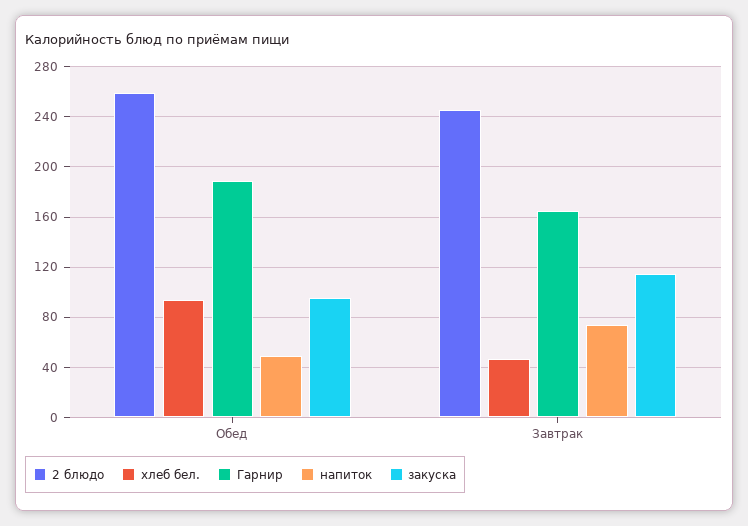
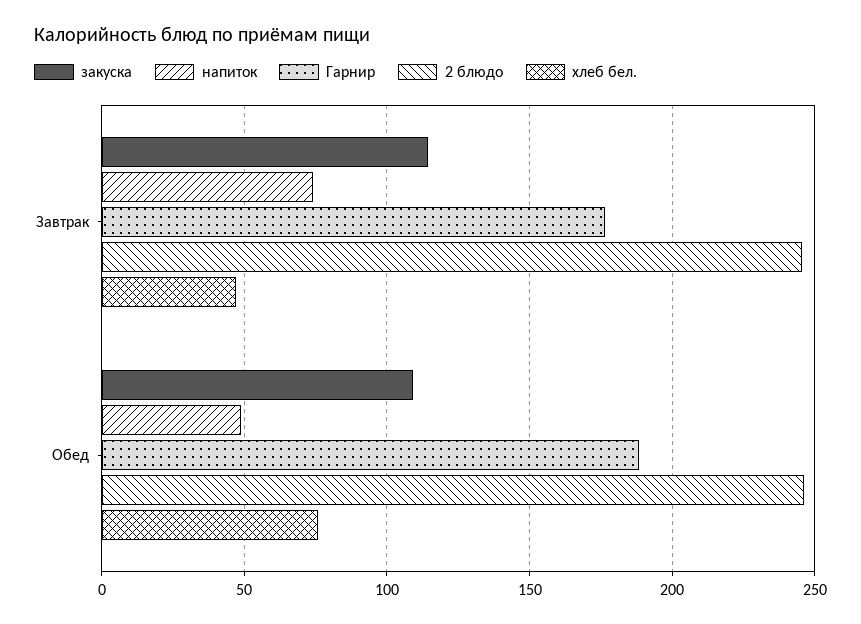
  {
    "2 блюдо": {
-     "Обед": 260,
+     "Обед": 245,
      "Завтрак": 245
    },
    "хлеб бел.": {
-     "Обед": 95,
+     "Обед": 75,
      "Завтрак": 45
    },
    "Гарнир": {
      "Обед": 190,
-     "Завтрак": 165
+     "Завтрак": 175
    },
    "напиток": {
      "Обед": 50,
      "Завтрак": 75
    },
    "закуска": {
-     "Обед": 95,
+     "Обед": 110,
      "Завтрак": 115
    }
  }

